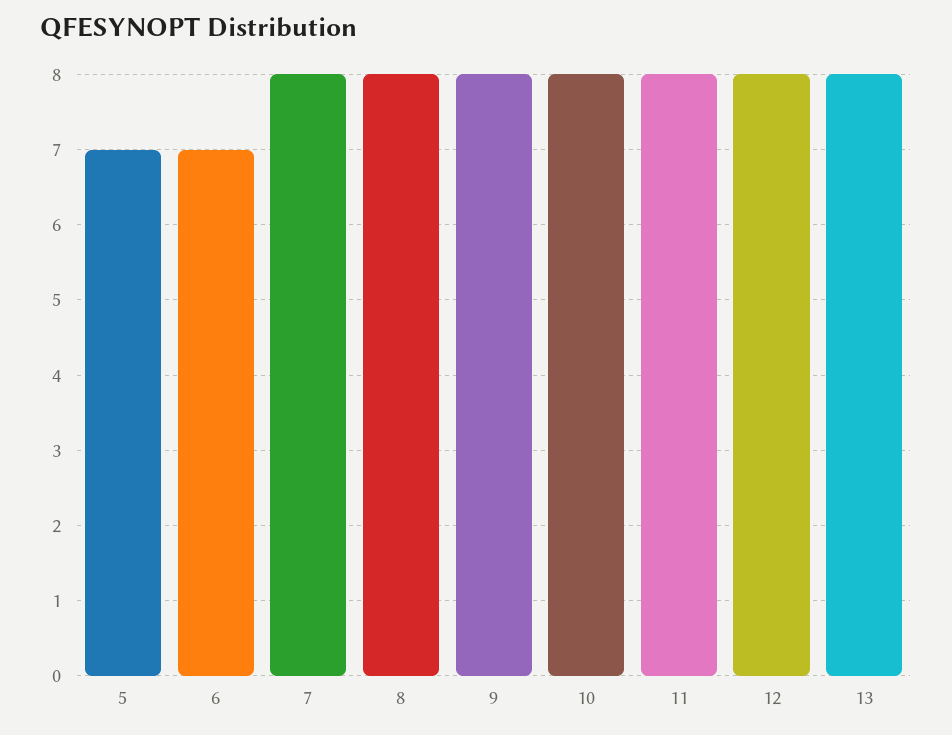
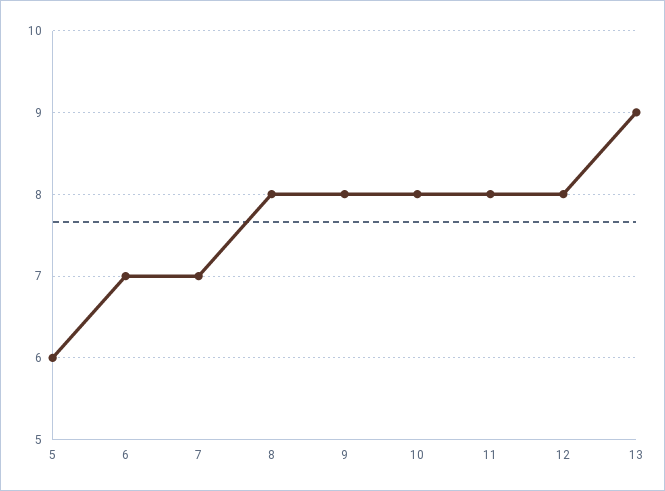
  {
-   "5": 7,
+   "5": 6,
    "6": 7,
-   "7": 8,
+   "7": 7,
    "8": 8,
    "9": 8,
    "10": 8,
    "11": 8,
    "12": 8,
-   "13": 8
+   "13": 9
  }

